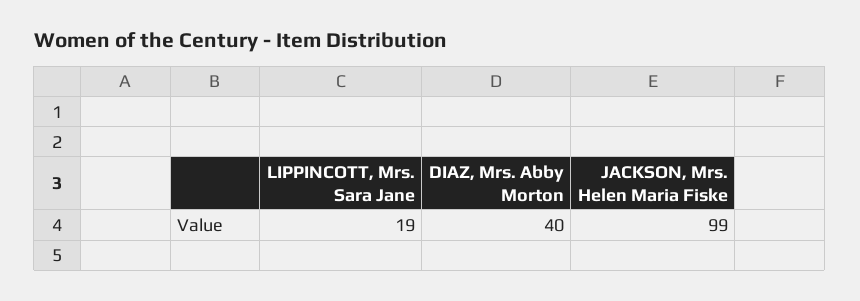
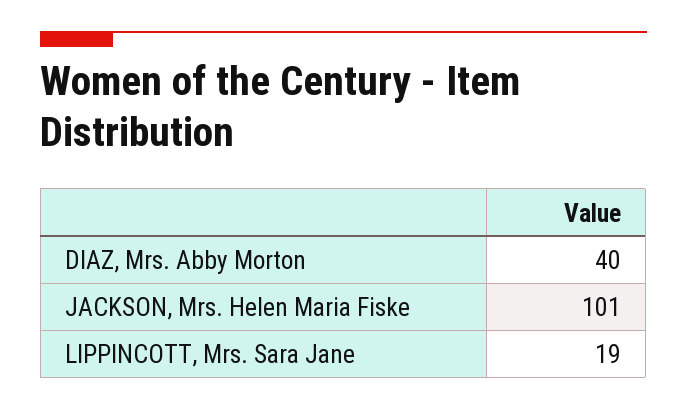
  {
    "LIPPINCOTT, Mrs. Sara Jane": 19,
    "DIAZ, Mrs. Abby Morton": 40,
-   "JACKSON, Mrs. Helen Maria Fiske": 99
+   "JACKSON, Mrs. Helen Maria Fiske": 101
  }

